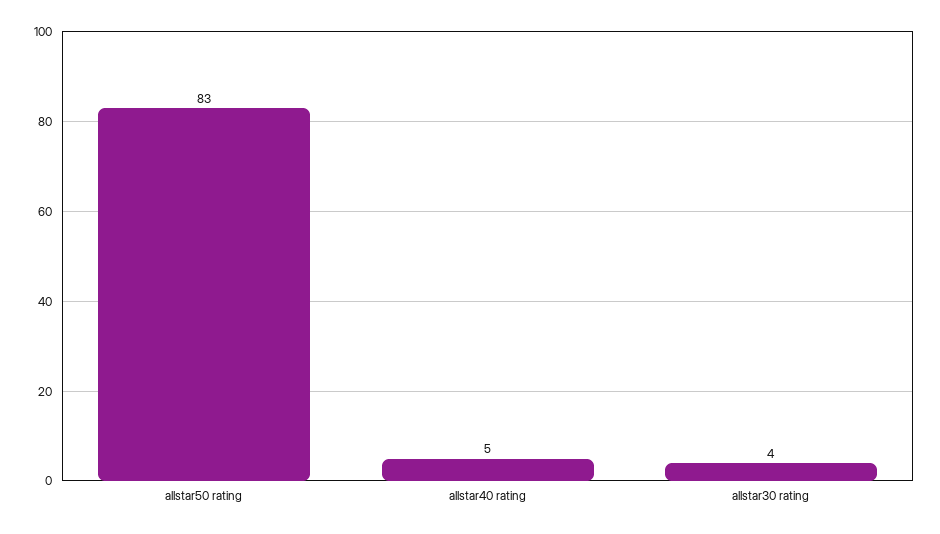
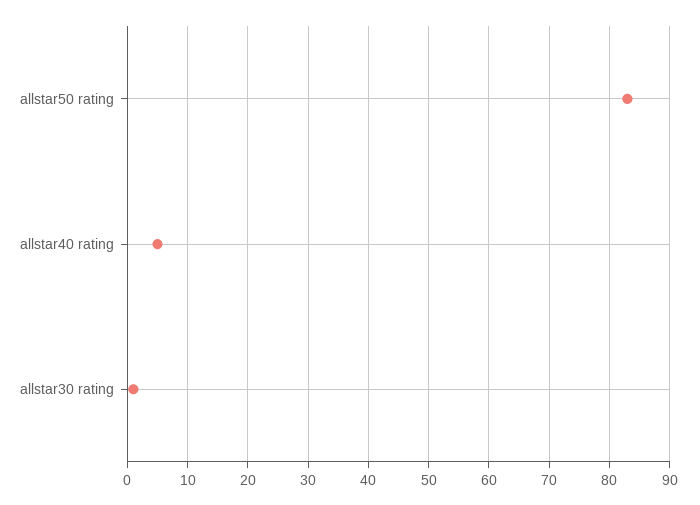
  {
    "allstar50 rating": 83,
    "allstar40 rating": 5,
-   "allstar30 rating": 4
+   "allstar30 rating": 1
  }

